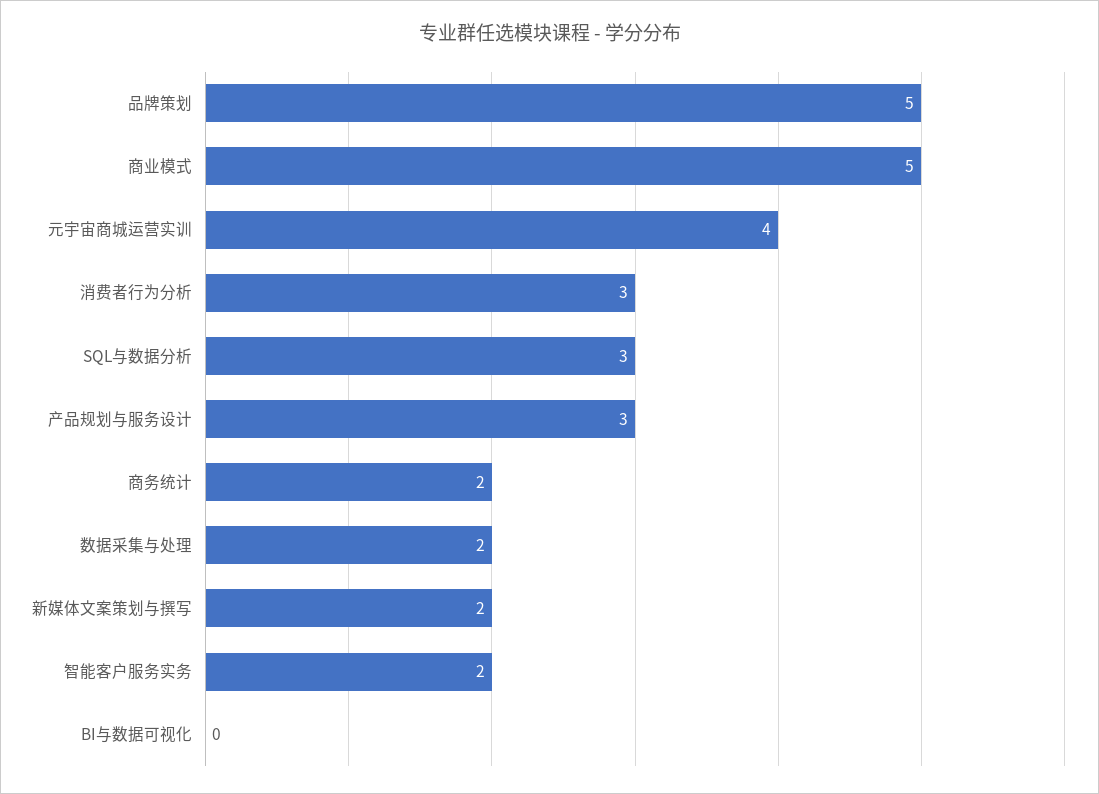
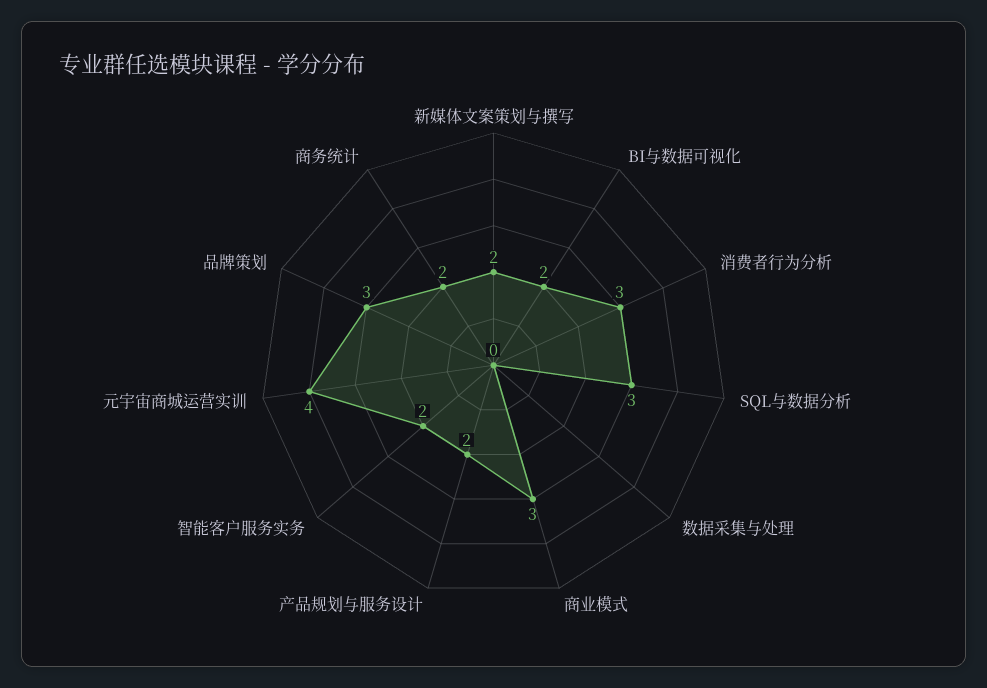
  {
-   "品牌策划": 5,
+   "品牌策划": 3,
-   "商业模式": 5,
+   "商业模式": 3,
    "元宇宙商城运营实训": 4,
    "消费者行为分析": 3,
    "SQL与数据分析": 3,
-   "产品规划与服务设计": 3,
+   "产品规划与服务设计": 2,
    "商务统计": 2,
-   "数据采集与处理": 2,
+   "数据采集与处理": 0,
    "新媒体文案策划与撰写": 2,
    "智能客户服务实务": 2,
-   "BI与数据可视化": 0
+   "BI与数据可视化": 2
  }

